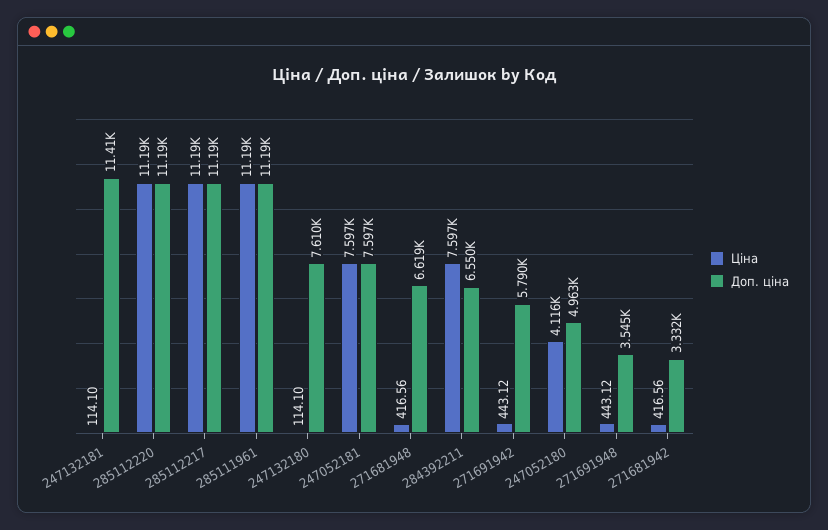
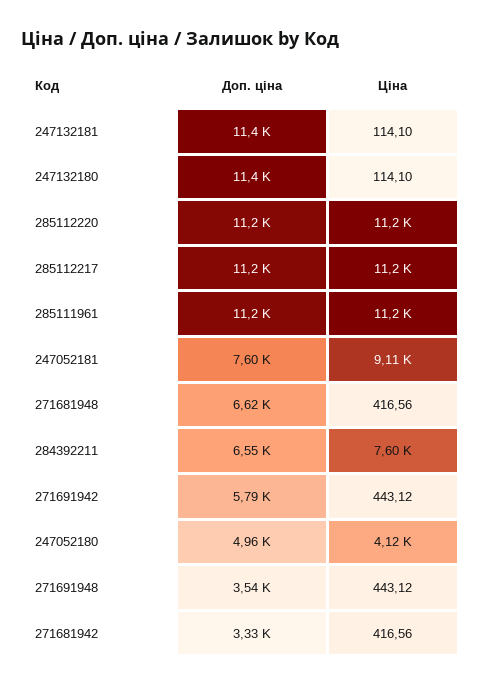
  {
    "Ціна": {
      "247132181": 114.1,
      "285112220": 11190,
      "285112217": 11190,
      "285111961": 11190,
      "247132180": 114.1,
-     "247052181": 7597,
+     "247052181": 9110,
      "271681948": 416.56,
      "284392211": 7597,
      "271691942": 443.12,
      "247052180": 4116,
      "271691948": 443.12,
      "271681942": 416.56
    },
    "Доп. ціна": {
      "247132181": 11410,
      "285112220": 11190,
      "285112217": 11190,
      "285111961": 11190,
-     "247132180": 7610,
+     "247132180": 11400,
      "247052181": 7597,
      "271681948": 6619,
      "284392211": 6550,
      "271691942": 5790,
      "247052180": 4963,
      "271691948": 3545,
      "271681942": 3332
    }
  }

